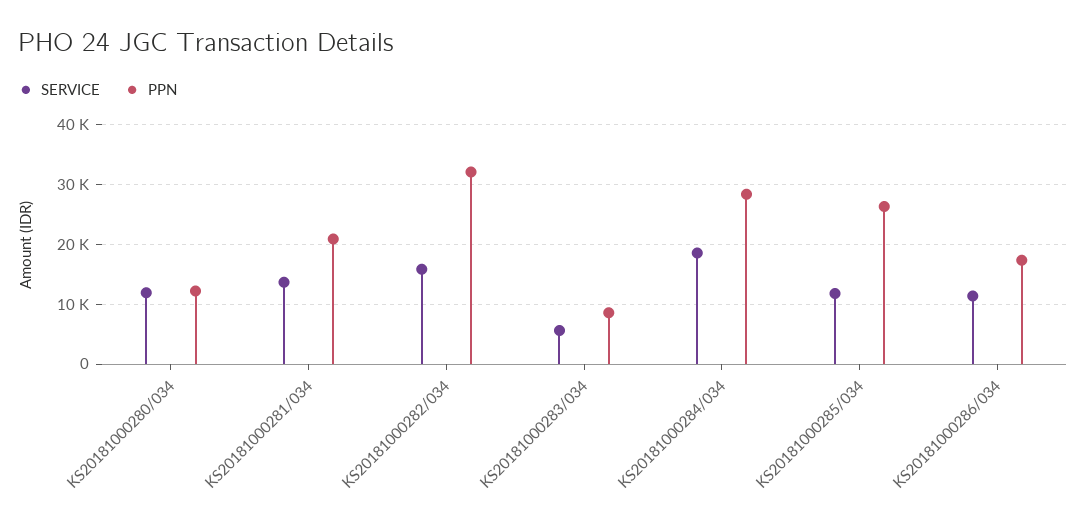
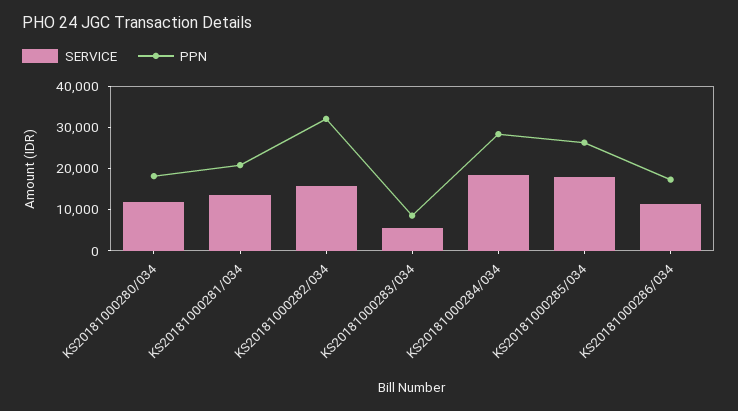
  {
    "SERVICE": {
      "KS20181000280/034": 12000,
      "KS20181000281/034": 14000,
      "KS20181000282/034": 16000,
      "KS20181000283/034": 6000,
      "KS20181000284/034": 18000,
-     "KS20181000285/034": 12000,
+     "KS20181000285/034": 18000,
      "KS20181000286/034": 12000
    },
    "PPN": {
-     "KS20181000280/034": 12000,
+     "KS20181000280/034": 18000,
      "KS20181000281/034": 20000,
      "KS20181000282/034": 32000,
      "KS20181000283/034": 8000,
      "KS20181000284/034": 28000,
      "KS20181000285/034": 26000,
      "KS20181000286/034": 18000
    }
  }

